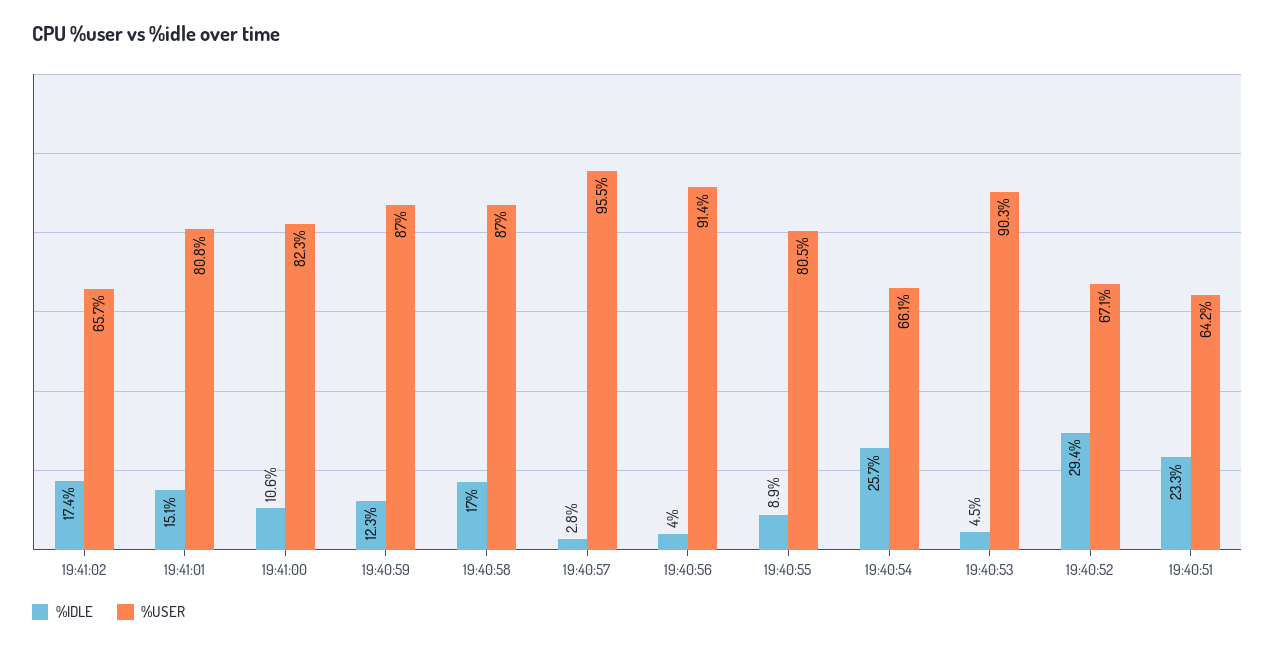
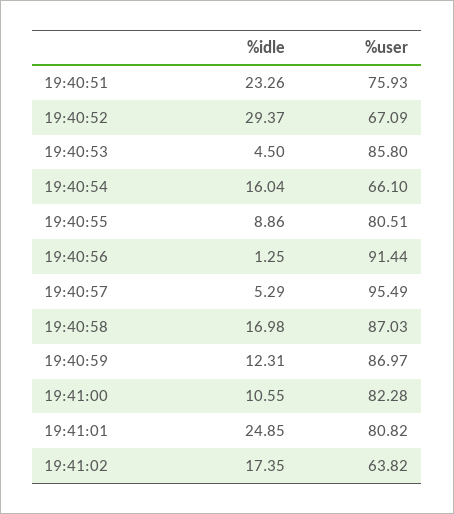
  {
    "%IDLE": {
      "19:41:02": 17.35,
-     "19:41:01": 15.1,
+     "19:41:01": 24.85,
      "19:41:00": 10.55,
      "19:40:59": 12.31,
      "19:40:58": 16.98,
-     "19:40:57": 2.8,
+     "19:40:57": 5.29,
-     "19:40:56": 4,
+     "19:40:56": 1.25,
      "19:40:55": 8.86,
-     "19:40:54": 25.7,
+     "19:40:54": 16.04,
      "19:40:53": 4.5,
      "19:40:52": 29.37,
      "19:40:51": 23.26
    },
    "%USER": {
-     "19:41:02": 65.7,
+     "19:41:02": 63.82,
      "19:41:01": 80.82,
      "19:41:00": 82.28,
      "19:40:59": 86.97,
      "19:40:58": 87.03,
      "19:40:57": 95.49,
      "19:40:56": 91.44,
      "19:40:55": 80.51,
      "19:40:54": 66.1,
-     "19:40:53": 90.3,
+     "19:40:53": 85.8,
      "19:40:52": 67.09,
-     "19:40:51": 64.2
+     "19:40:51": 75.93
    }
  }

